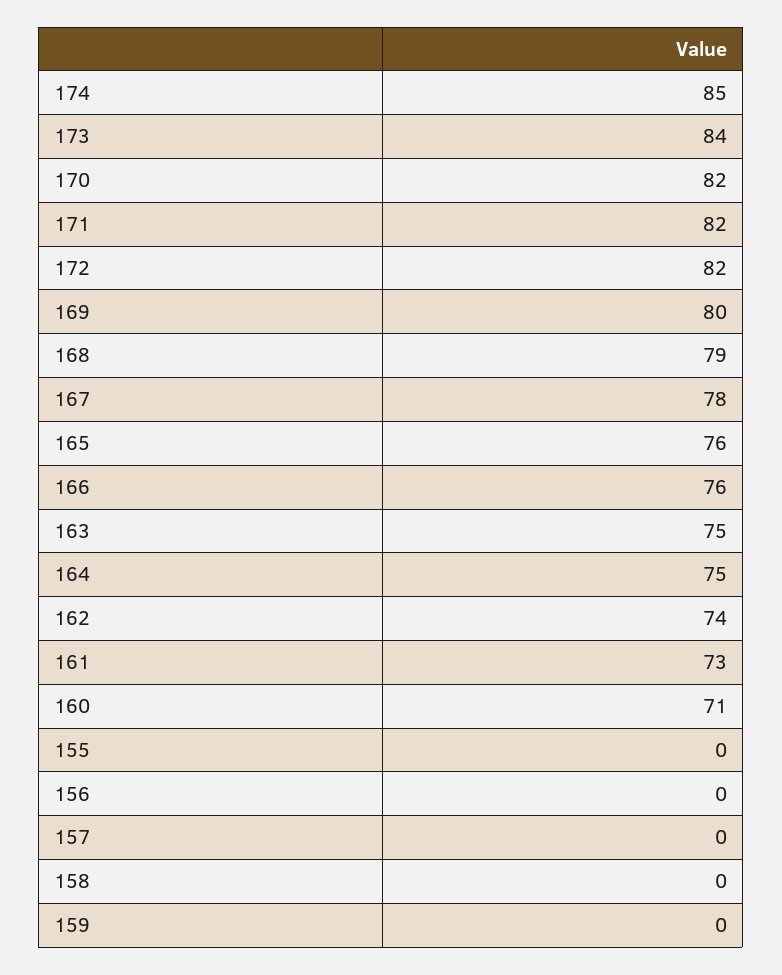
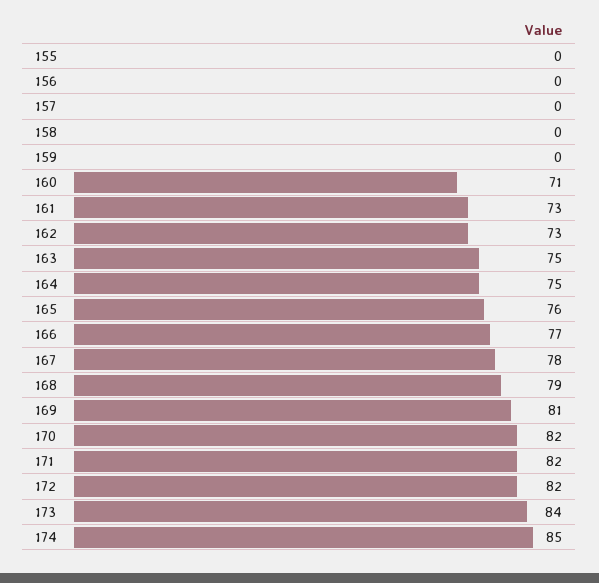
  {
    "174": 85,
    "173": 84,
    "170": 82,
    "171": 82,
    "172": 82,
-   "169": 80,
+   "169": 81,
    "168": 79,
    "167": 78,
    "165": 76,
-   "166": 76,
+   "166": 77,
    "163": 75,
    "164": 75,
-   "162": 74,
+   "162": 73,
    "161": 73,
    "160": 71,
    "155": 0,
    "156": 0,
    "157": 0,
    "158": 0,
    "159": 0
  }

